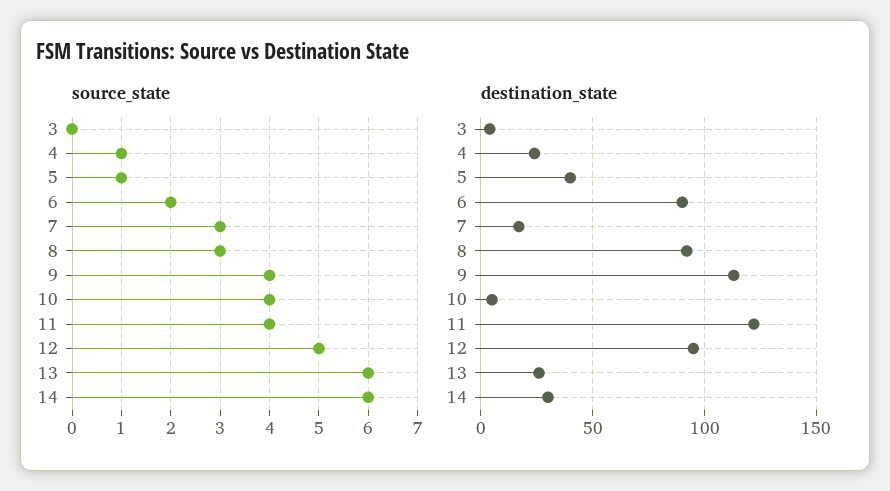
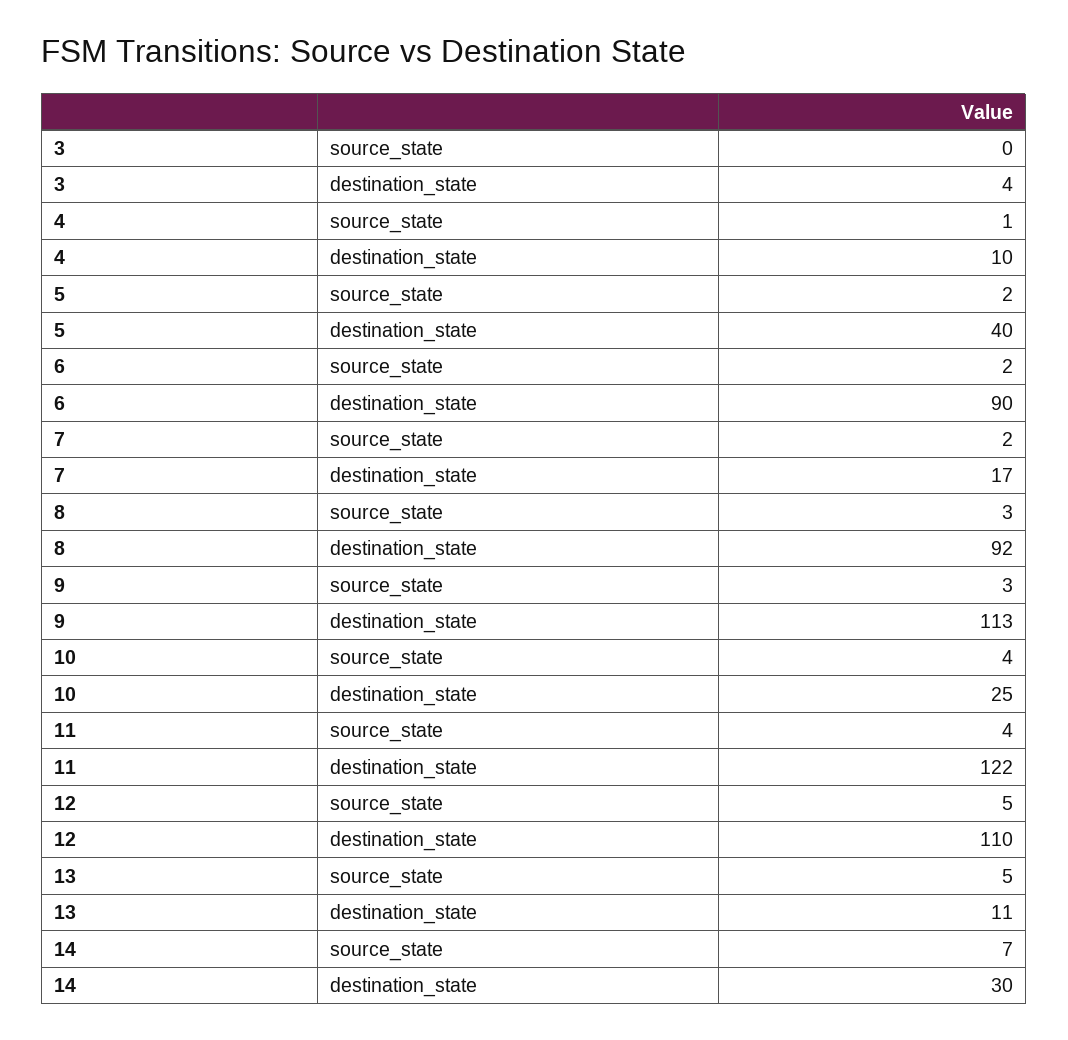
  {
    "source_state": {
      "3": 0,
      "4": 1,
-     "5": 1,
+     "5": 2,
      "6": 2,
-     "7": 3,
+     "7": 2,
      "8": 3,
-     "9": 4,
+     "9": 3,
      "10": 4,
      "11": 4,
      "12": 5,
-     "13": 6,
+     "13": 5,
-     "14": 6
+     "14": 7
    },
    "destination_state": {
      "3": 4,
-     "4": 25,
+     "4": 10,
      "5": 40,
      "6": 90,
      "7": 17,
      "8": 92,
      "9": 113,
-     "10": 5,
+     "10": 25,
      "11": 122,
-     "12": 95,
+     "12": 110,
-     "13": 25,
+     "13": 11,
      "14": 30
    }
  }

